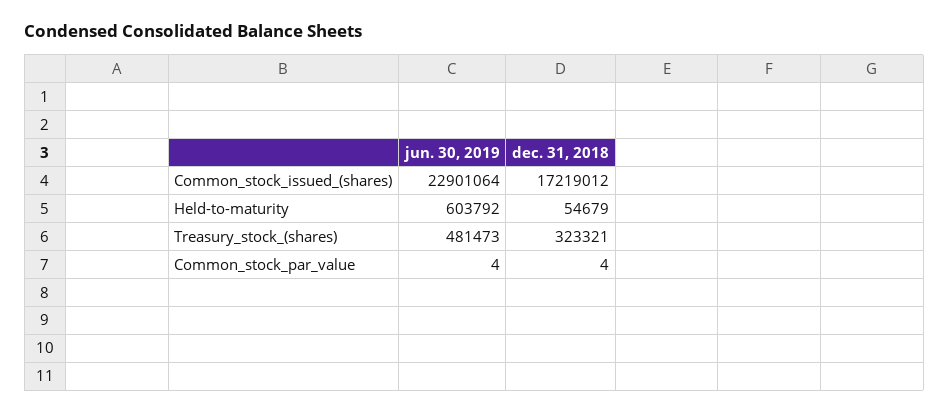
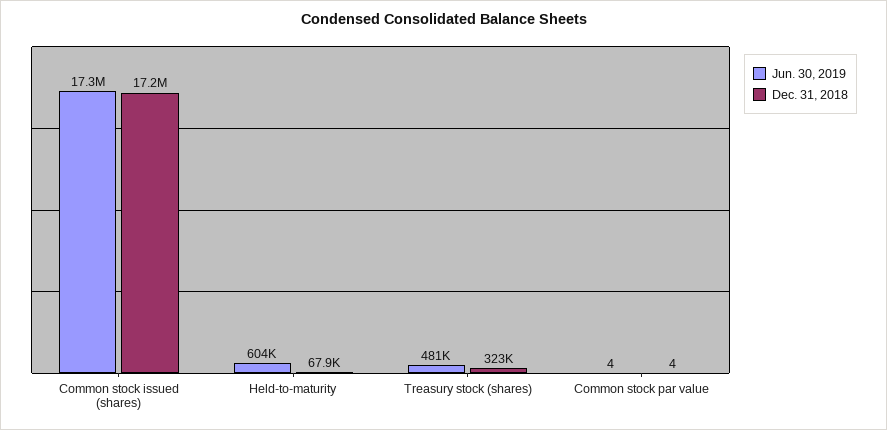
  {
    "jun. 30, 2019": {
-     "Common_stock_issued_(shares)": 22901064,
+     "Common_stock_issued_(shares)": 17300000,
      "Held-to-maturity": 603792,
      "Treasury_stock_(shares)": 481473,
      "Common_stock_par_value": 4
    },
    "dec. 31, 2018": {
      "Common_stock_issued_(shares)": 17219012,
-     "Held-to-maturity": 54679,
+     "Held-to-maturity": 67900,
      "Treasury_stock_(shares)": 323321,
      "Common_stock_par_value": 4
    }
  }

